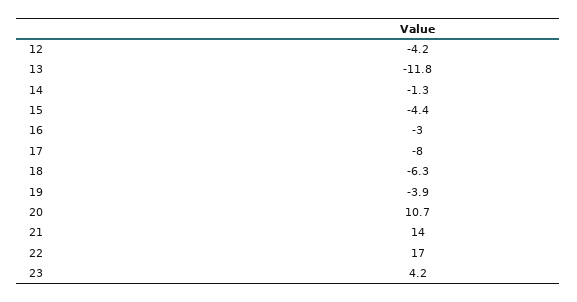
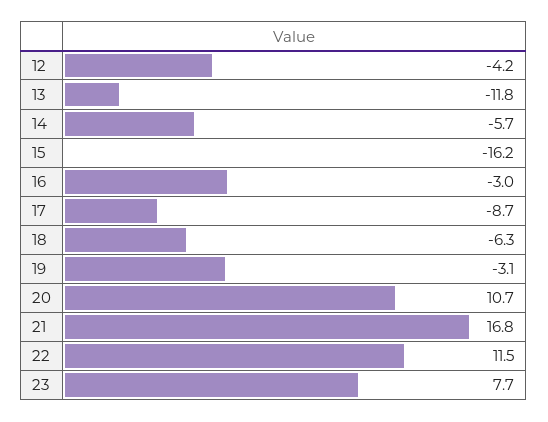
  {
    "12": -4.2,
    "13": -11.8,
-   "14": -1.3,
+   "14": -5.7,
-   "15": -4.4,
+   "15": -16.2,
    "16": -3,
-   "17": -8,
+   "17": -8.7,
    "18": -6.3,
-   "19": -3.9,
+   "19": -3.1,
    "20": 10.7,
-   "21": 14,
+   "21": 16.8,
-   "22": 17,
+   "22": 11.5,
-   "23": 4.2
+   "23": 7.7
  }

